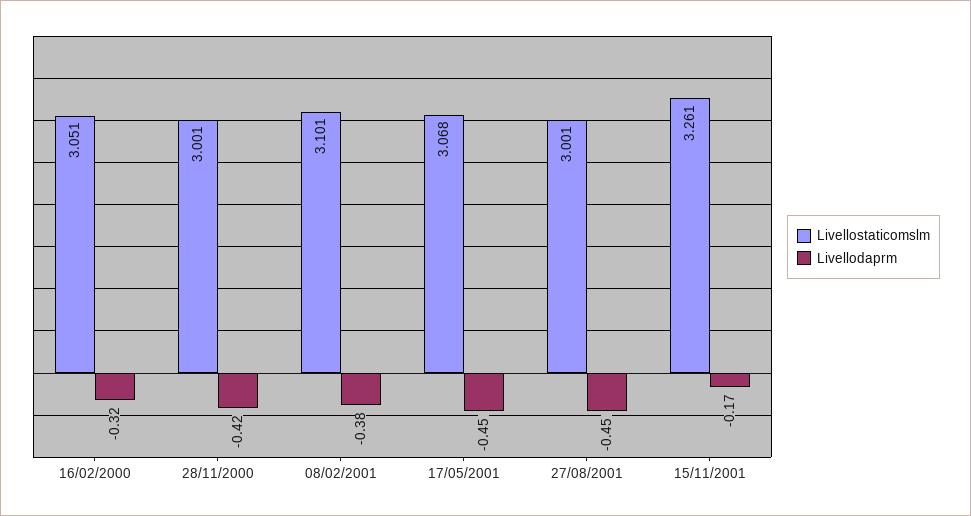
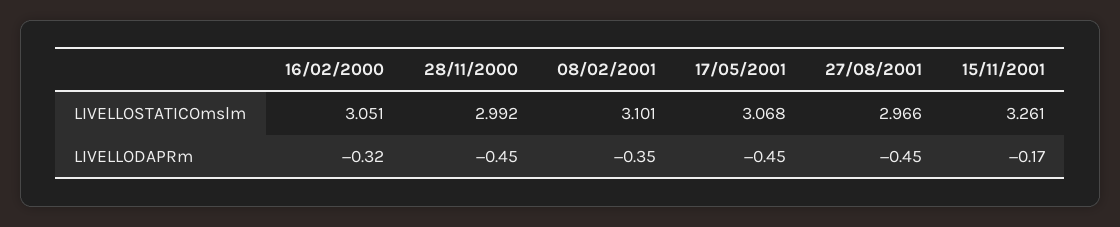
  {
    "Livellostaticomslm": {
      "16/02/2000": 3.051,
-     "28/11/2000": 3.001,
+     "28/11/2000": 2.992,
      "08/02/2001": 3.101,
      "17/05/2001": 3.068,
-     "27/08/2001": 3.001,
+     "27/08/2001": 2.966,
      "15/11/2001": 3.261
    },
    "Livellodaprm": {
      "16/02/2000": -0.32,
-     "28/11/2000": -0.42,
+     "28/11/2000": -0.45,
-     "08/02/2001": -0.38,
+     "08/02/2001": -0.35,
      "17/05/2001": -0.45,
      "27/08/2001": -0.45,
      "15/11/2001": -0.17
    }
  }

